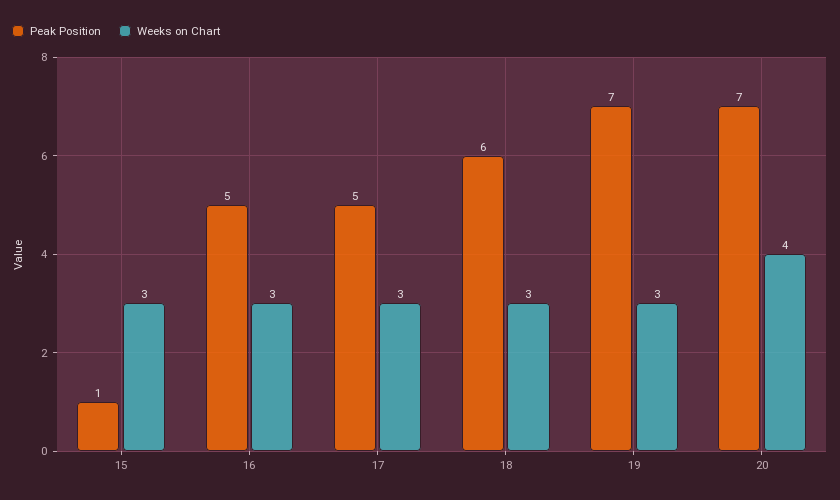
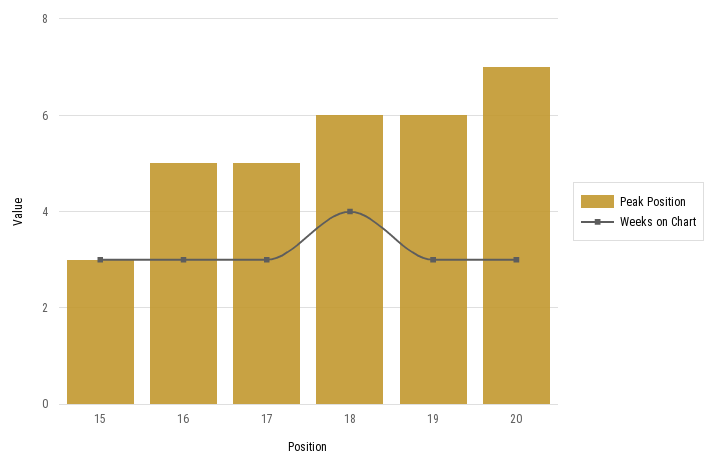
  {
    "Peak Position": {
-     "15": 1,
+     "15": 3,
      "16": 5,
      "17": 5,
      "18": 6,
-     "19": 7,
+     "19": 6,
      "20": 7
    },
    "Weeks on Chart": {
      "15": 3,
      "16": 3,
      "17": 3,
-     "18": 3,
+     "18": 4,
      "19": 3,
-     "20": 4
+     "20": 3
    }
  }

